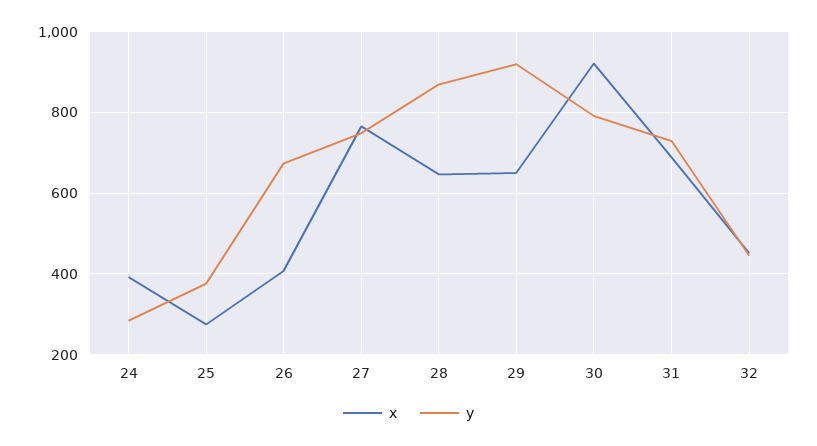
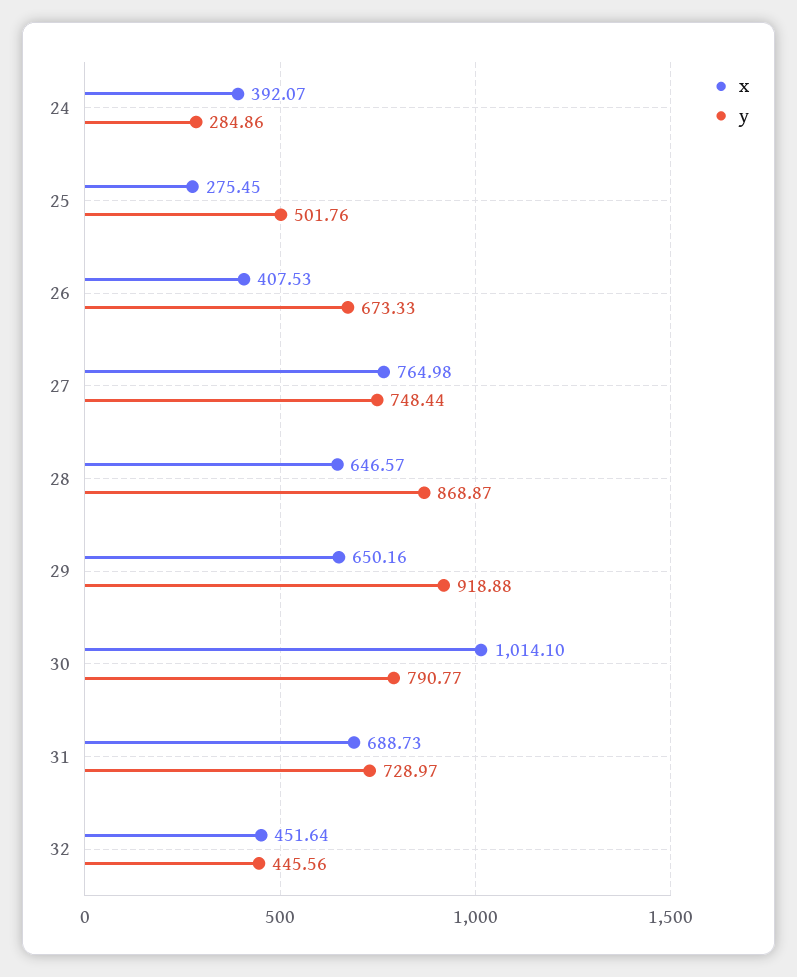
  {
    "x": {
      "24": 392.07,
      "25": 275.45,
      "26": 407.53,
      "27": 764.98,
      "28": 646.57,
      "29": 650.16,
-     "30": 920,
+     "30": 1014.1,
      "31": 688.73,
      "32": 451.64
    },
    "y": {
      "24": 284.86,
-     "25": 380,
+     "25": 501.76,
      "26": 673.33,
      "27": 748.44,
      "28": 868.87,
      "29": 918.88,
      "30": 790.77,
      "31": 728.97,
      "32": 445.56
    }
  }

